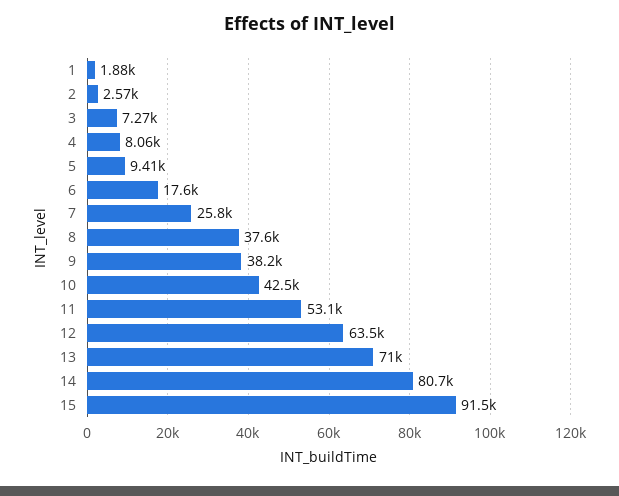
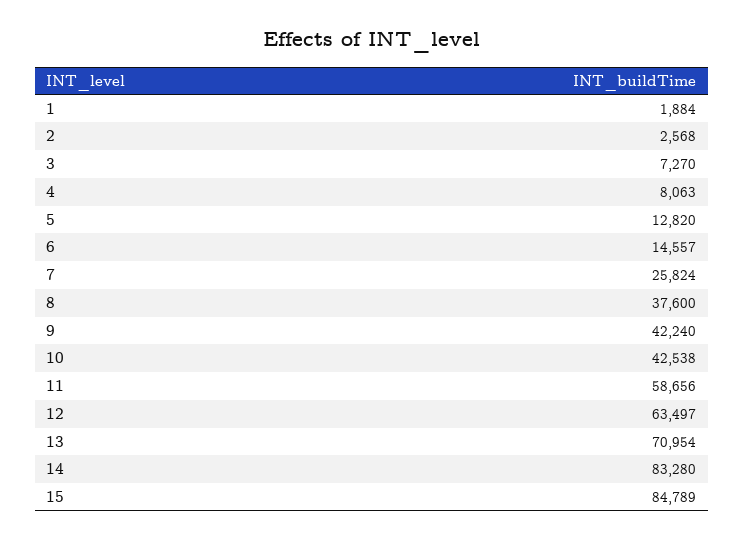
  {
    "1": 1884,
    "2": 2568,
    "3": 7270,
    "4": 8063,
-   "5": 9410,
+   "5": 12820,
-   "6": 17600,
+   "6": 14557,
    "7": 25824,
    "8": 37600,
-   "9": 38200,
+   "9": 42240,
    "10": 42538,
-   "11": 53100,
+   "11": 58656,
    "12": 63497,
    "13": 70954,
-   "14": 80700,
+   "14": 83280,
-   "15": 91500
+   "15": 84789
  }

